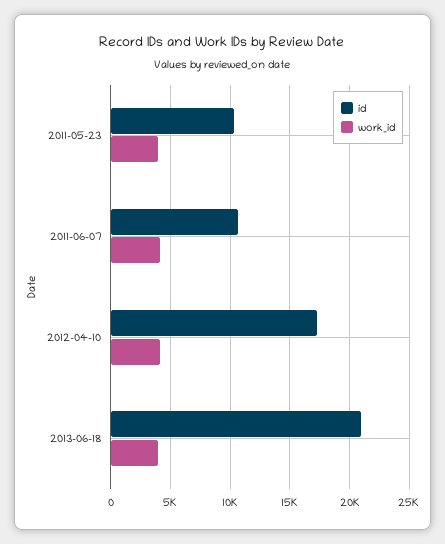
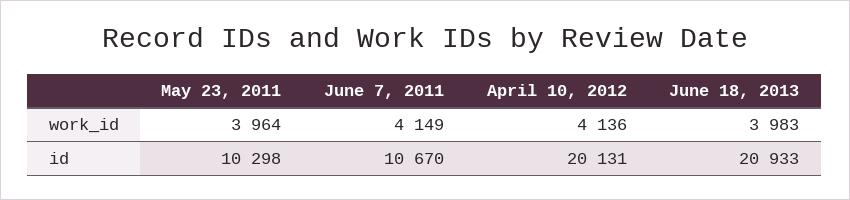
  {
    "id": {
      "2011-05-23": 10298,
      "2011-06-07": 10670,
-     "2012-04-10": 17000,
+     "2012-04-10": 20131,
      "2013-06-18": 20933
    },
    "work_id": {
      "2011-05-23": 3964,
      "2011-06-07": 4149,
      "2012-04-10": 4136,
      "2013-06-18": 3983
    }
  }

